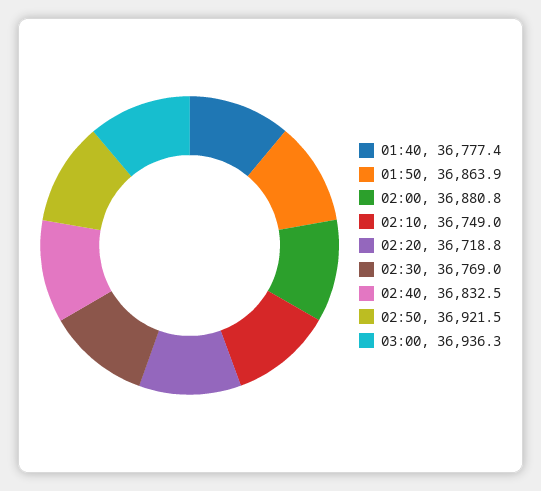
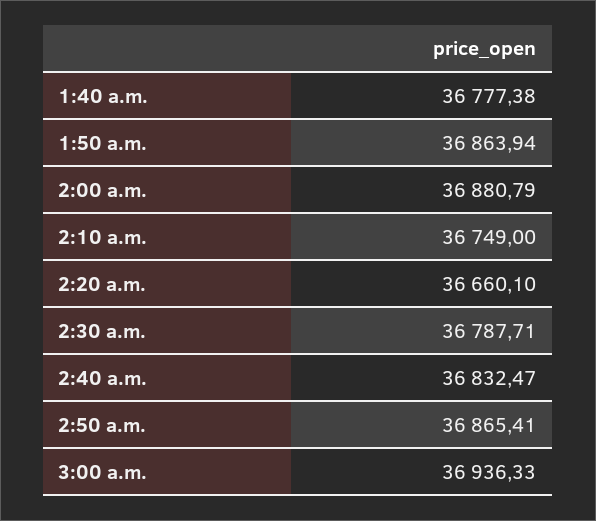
  {
    "01:40": 36777.38,
    "01:50": 36863.94,
    "02:00": 36880.79,
    "02:10": 36749,
-   "02:20": 36718.8,
+   "02:20": 36660.1,
-   "02:30": 36769,
+   "02:30": 36787.71,
    "02:40": 36832.47,
-   "02:50": 36921.5,
+   "02:50": 36865.41,
    "03:00": 36936.33
  }

